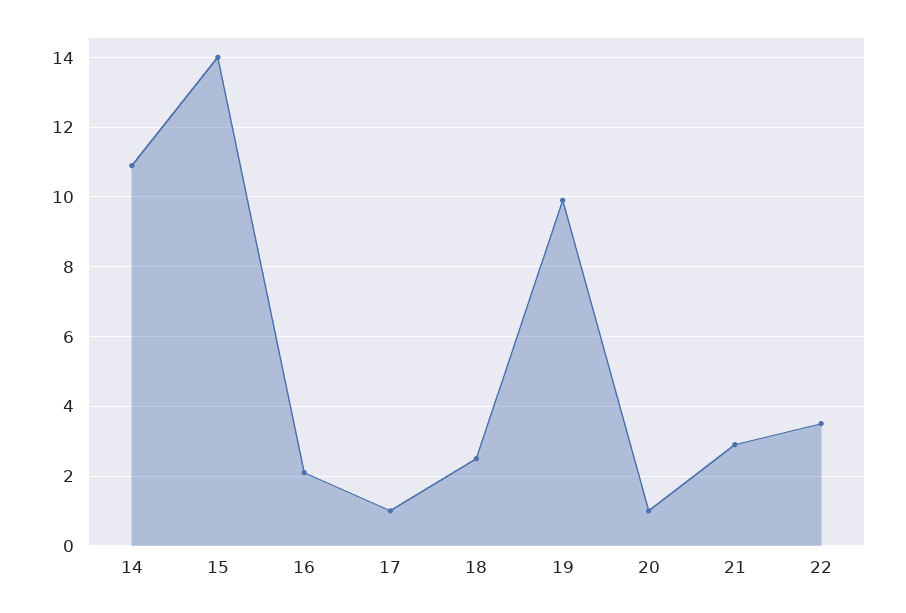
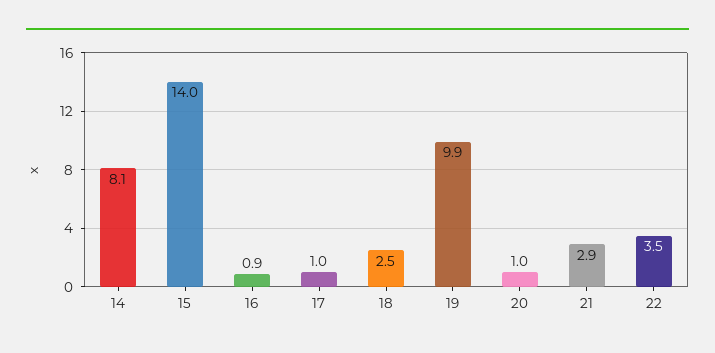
  {
-   "14": 11,
+   "14": 8.1,
    "15": 14,
-   "16": 2,
+   "16": 0.9,
    "17": 1,
    "18": 2.5,
    "19": 9.9,
    "20": 1,
    "21": 2.9,
    "22": 3.5
  }

